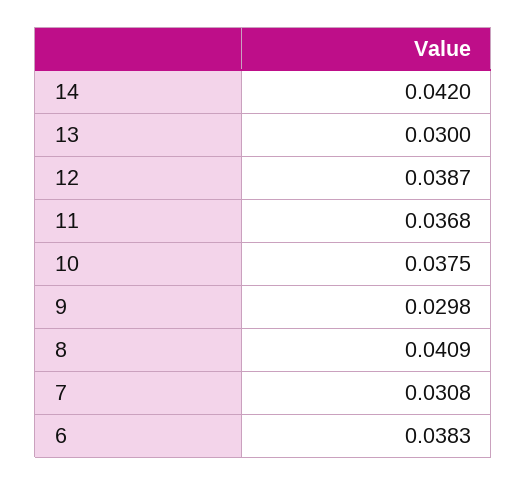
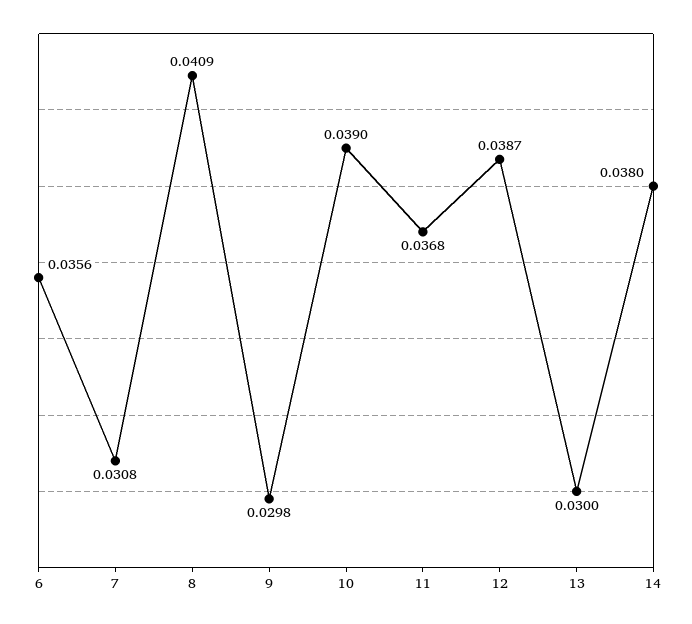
  {
-   "14": 0.042,
+   "14": 0.038,
    "13": 0.03,
    "12": 0.0387,
    "11": 0.0368,
-   "10": 0.0375,
+   "10": 0.039,
    "9": 0.0298,
    "8": 0.0409,
    "7": 0.0308,
-   "6": 0.0383
+   "6": 0.0356
  }

